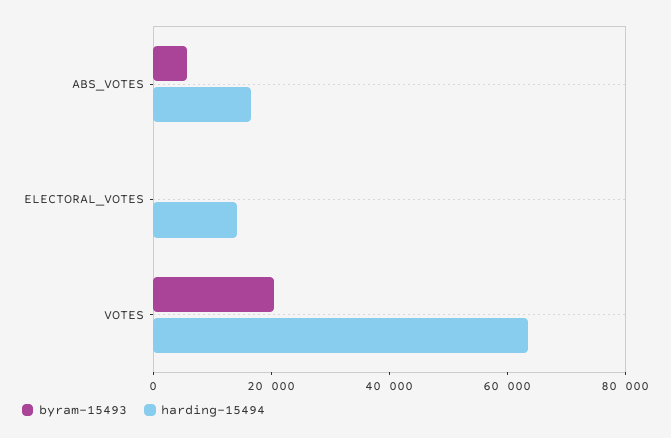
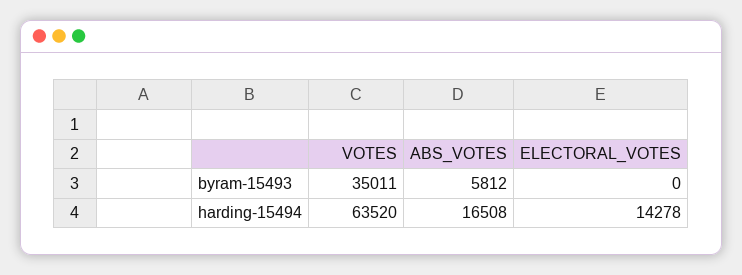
  {
    "byram-15493": {
      "ABS_VOTES": 5812,
      "ELECTORAL_VOTES": 0,
-     "VOTES": 20000
+     "VOTES": 35011
    },
    "harding-15494": {
      "ABS_VOTES": 16508,
      "ELECTORAL_VOTES": 14278,
      "VOTES": 63520
    }
  }

